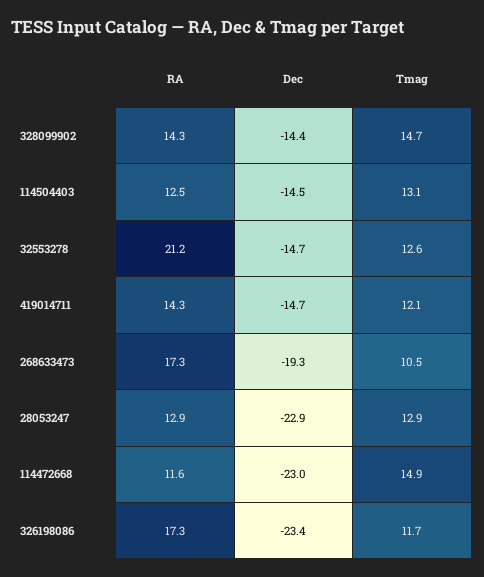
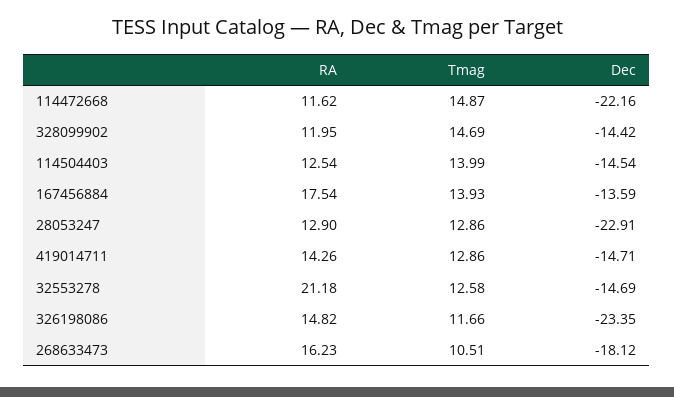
  {
    "RA": {
-     "328099902": 14.3,
+     "328099902": 11.95,
      "114504403": 12.54,
      "32553278": 21.18,
      "419014711": 14.26,
-     "268633473": 17.3,
+     "268633473": 16.23,
      "28053247": 12.9,
      "114472668": 11.62,
-     "326198086": 17.3
+     "326198086": 14.82,
+     "167456884": 17.54
    },
    "Dec": {
      "328099902": -14.42,
      "114504403": -14.54,
      "32553278": -14.69,
      "419014711": -14.71,
-     "268633473": -19.3,
+     "268633473": -18.12,
      "28053247": -22.91,
-     "114472668": -23,
+     "114472668": -22.16,
-     "326198086": -23.35
+     "326198086": -23.35,
+     "167456884": -13.59
    },
    "Tmag": {
      "328099902": 14.69,
-     "114504403": 13.1,
+     "114504403": 13.99,
      "32553278": 12.58,
-     "419014711": 12.1,
+     "419014711": 12.86,
      "268633473": 10.51,
      "28053247": 12.86,
      "114472668": 14.87,
-     "326198086": 11.66
+     "326198086": 11.66,
+     "167456884": 13.93
    }
  }

